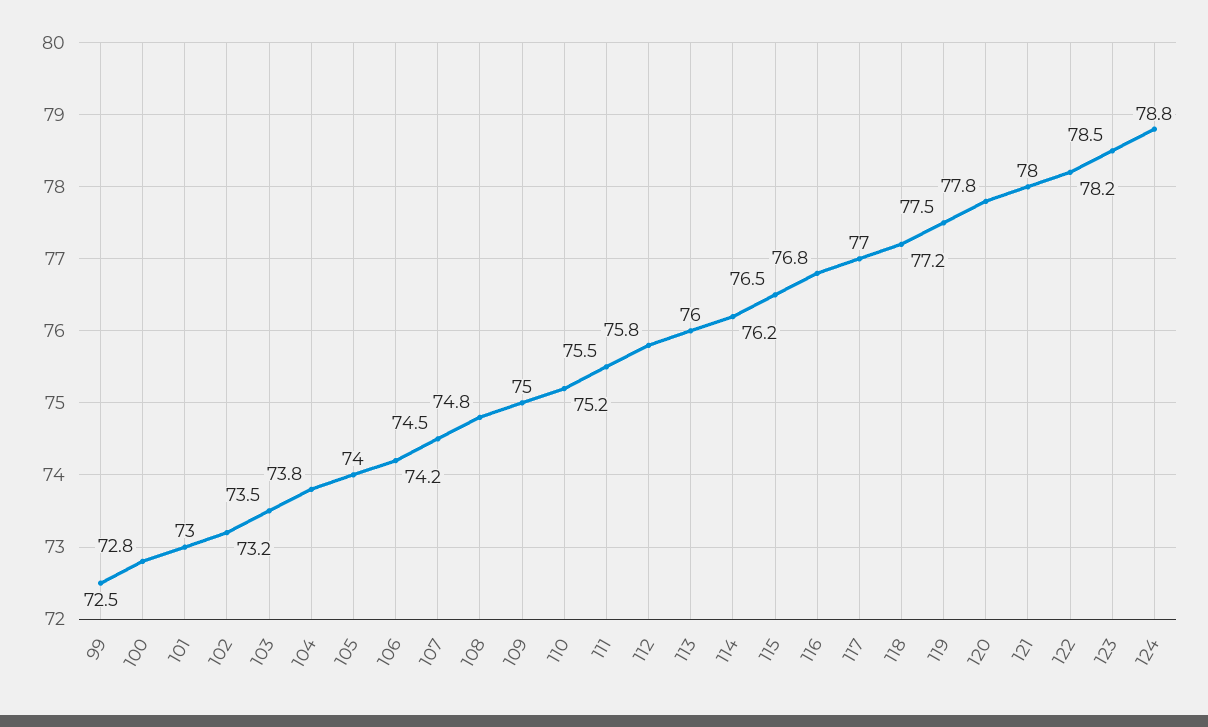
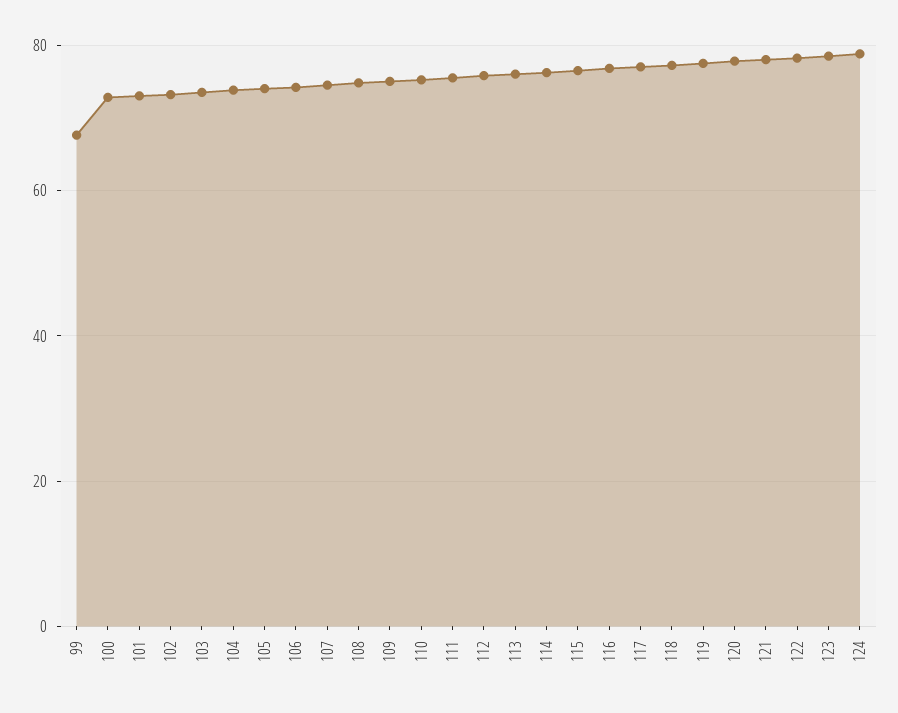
  {
-   "99": 72.5,
+   "99": 68,
    "100": 72.8,
    "101": 73,
    "102": 73.2,
    "103": 73.5,
    "104": 73.8,
    "105": 74,
    "106": 74.2,
    "107": 74.5,
    "108": 74.8,
    "109": 75,
    "110": 75.2,
    "111": 75.5,
    "112": 75.8,
    "113": 76,
    "114": 76.2,
    "115": 76.5,
    "116": 76.8,
    "117": 77,
    "118": 77.2,
    "119": 77.5,
    "120": 77.8,
    "121": 78,
    "122": 78.2,
    "123": 78.5,
    "124": 78.8
  }

